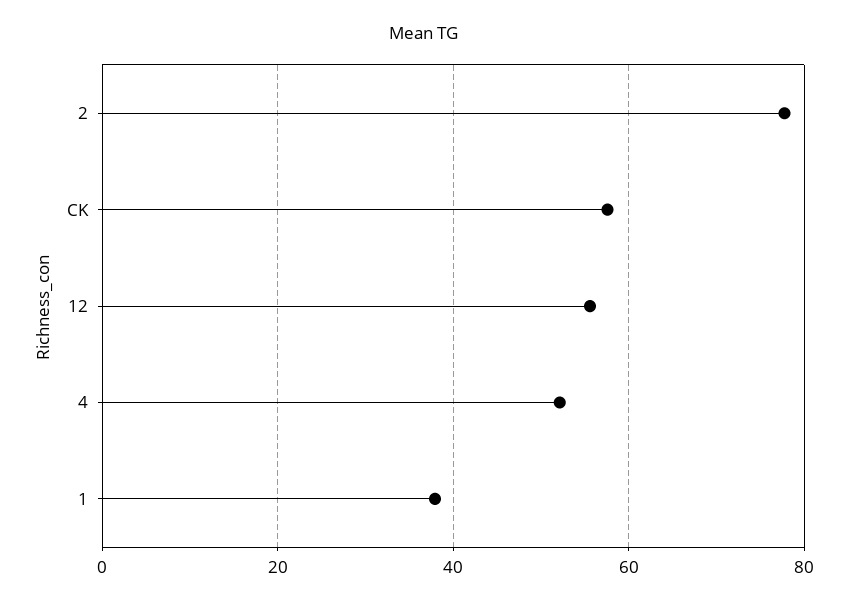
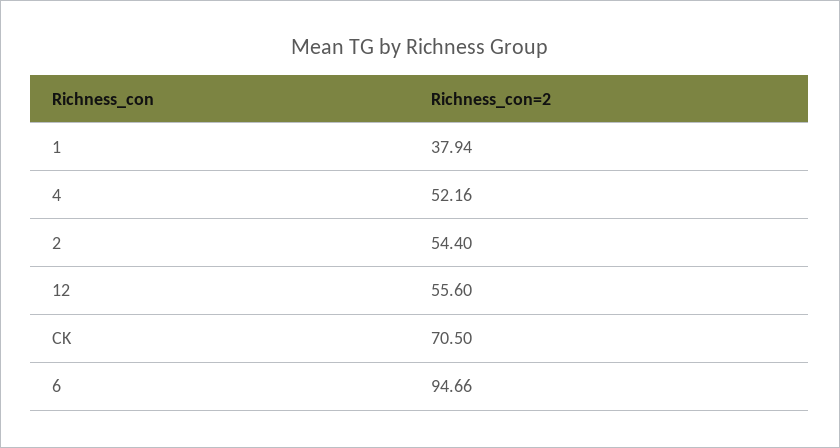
  {
-   "2": 78,
+   "2": 54.4,
-   "CK": 58,
+   "CK": 70.5,
    "12": 55.6,
    "4": 52.16,
-   "1": 37.94
+   "1": 37.94,
+   "6": 94.66
  }

